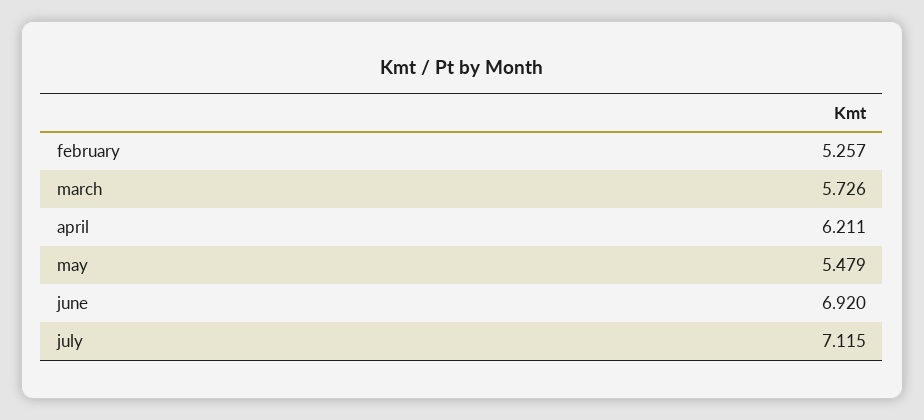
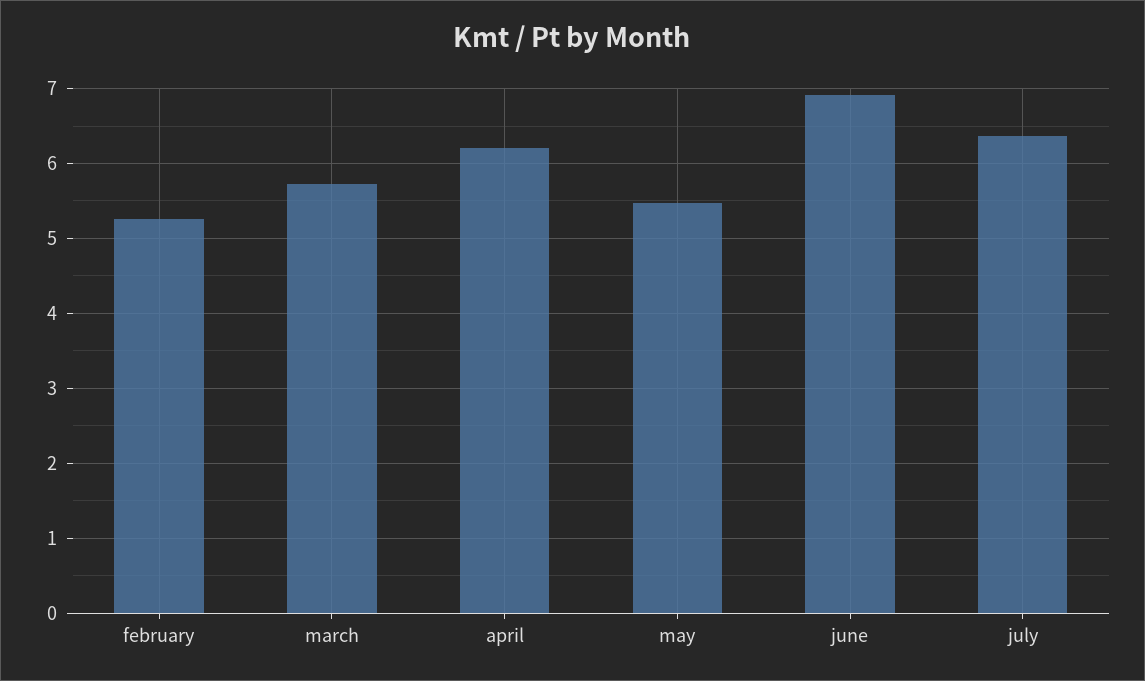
  {
    "february": 5.257,
    "march": 5.726,
    "april": 6.211,
    "may": 5.479,
    "june": 6.92,
-   "july": 7.115
+   "july": 6.4
  }

